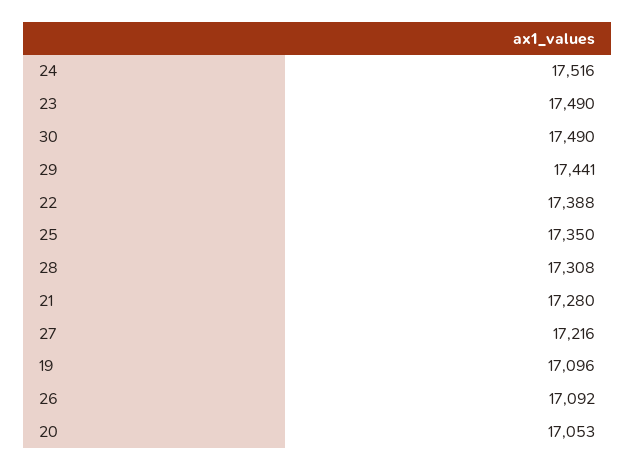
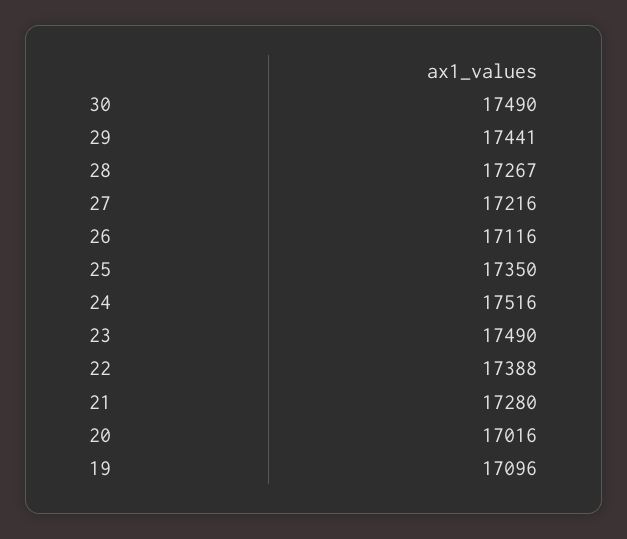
  {
    "24": 17516,
    "23": 17490,
    "30": 17490,
    "29": 17441,
    "22": 17388,
    "25": 17350,
-   "28": 17308,
+   "28": 17267,
    "21": 17280,
    "27": 17216,
    "19": 17096,
-   "26": 17092,
+   "26": 17116,
-   "20": 17053
+   "20": 17016
  }

